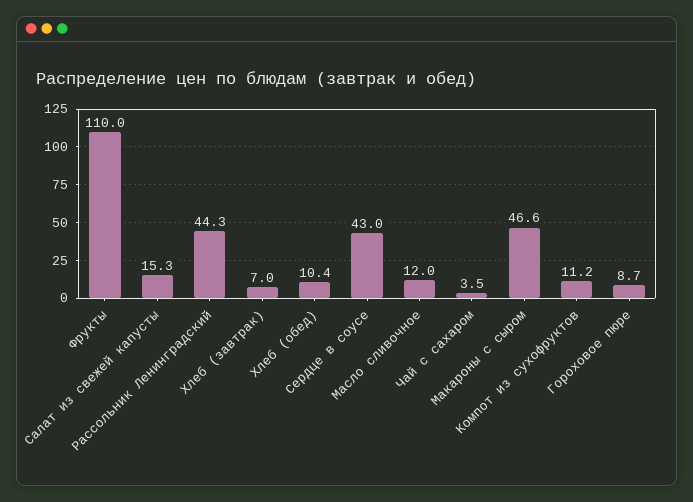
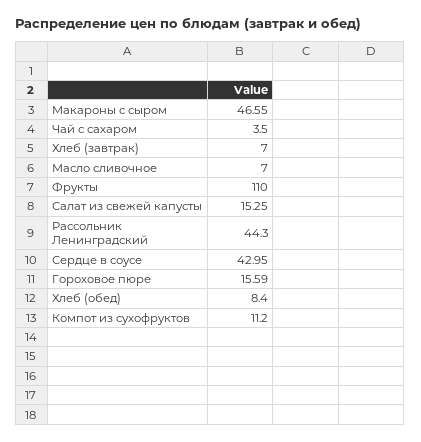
  {
    "Фрукты": 110,
    "Салат из свежей капусты": 15.25,
    "Рассольник Ленинградский": 44.3,
    "Хлеб (завтрак)": 7,
-   "Хлеб (обед)": 10.4,
+   "Хлеб (обед)": 8.4,
    "Сердце в соусе": 42.95,
-   "Масло сливочное": 12,
+   "Масло сливочное": 7,
    "Чай с сахаром": 3.5,
    "Макароны с сыром": 46.55,
    "Компот из сухофруктов": 11.2,
-   "Гороховое пюре": 8.7
+   "Гороховое пюре": 15.59
  }

